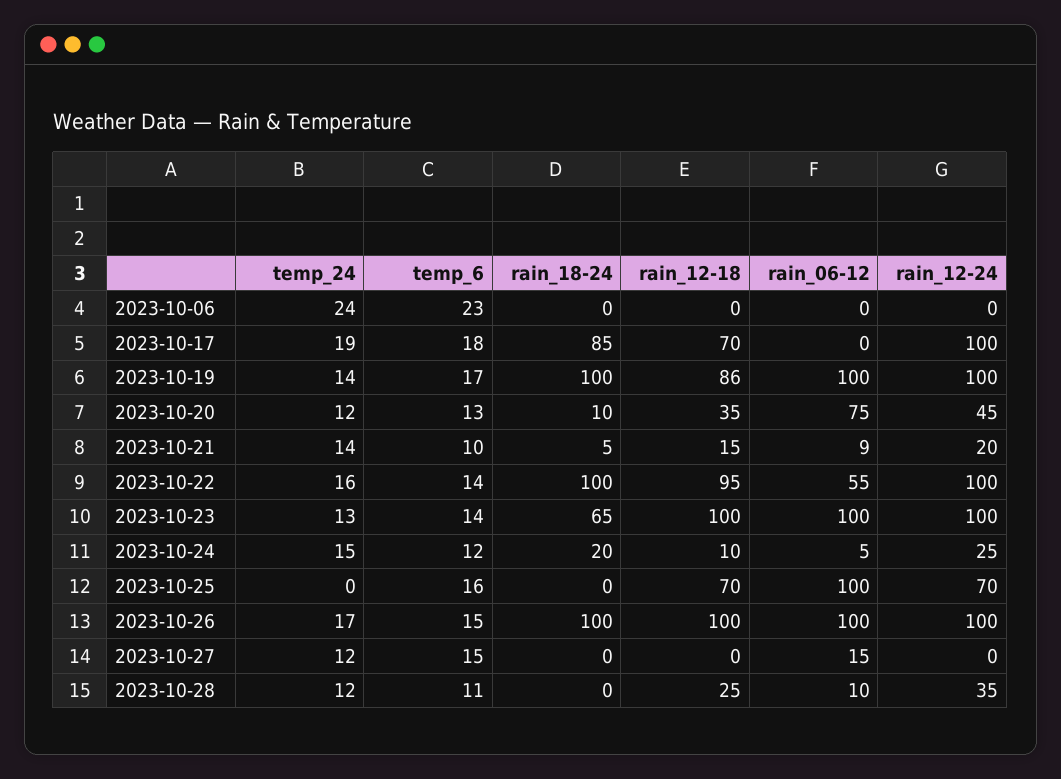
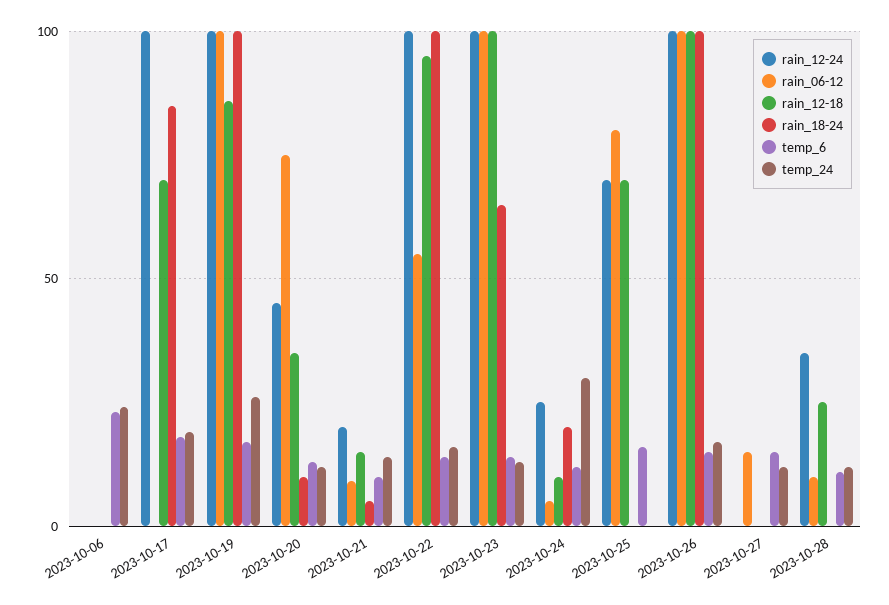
  {
    "temp_24": {
      "2023-10-06": 24,
      "2023-10-17": 19,
-     "2023-10-19": 14,
+     "2023-10-19": 25,
      "2023-10-20": 12,
      "2023-10-21": 14,
      "2023-10-22": 16,
      "2023-10-23": 13,
-     "2023-10-24": 15,
+     "2023-10-24": 30,
      "2023-10-25": 0,
      "2023-10-26": 17,
      "2023-10-27": 12,
      "2023-10-28": 12
    },
    "temp_6": {
      "2023-10-06": 23,
      "2023-10-17": 18,
      "2023-10-19": 17,
      "2023-10-20": 13,
      "2023-10-21": 10,
      "2023-10-22": 14,
      "2023-10-23": 14,
      "2023-10-24": 12,
      "2023-10-25": 16,
      "2023-10-26": 15,
      "2023-10-27": 15,
      "2023-10-28": 11
    },
    "rain_18-24": {
      "2023-10-06": 0,
      "2023-10-17": 85,
      "2023-10-19": 100,
      "2023-10-20": 10,
      "2023-10-21": 5,
      "2023-10-22": 100,
      "2023-10-23": 65,
      "2023-10-24": 20,
      "2023-10-25": 0,
      "2023-10-26": 100,
      "2023-10-27": 0,
      "2023-10-28": 0
    },
    "rain_12-18": {
      "2023-10-06": 0,
      "2023-10-17": 70,
      "2023-10-19": 86,
      "2023-10-20": 35,
      "2023-10-21": 15,
      "2023-10-22": 95,
      "2023-10-23": 100,
      "2023-10-24": 10,
      "2023-10-25": 70,
      "2023-10-26": 100,
      "2023-10-27": 0,
      "2023-10-28": 25
    },
    "rain_06-12": {
      "2023-10-06": 0,
      "2023-10-17": 0,
      "2023-10-19": 100,
      "2023-10-20": 75,
      "2023-10-21": 9,
      "2023-10-22": 55,
      "2023-10-23": 100,
      "2023-10-24": 5,
-     "2023-10-25": 100,
+     "2023-10-25": 80,
      "2023-10-26": 100,
      "2023-10-27": 15,
      "2023-10-28": 10
    },
    "rain_12-24": {
      "2023-10-06": 0,
      "2023-10-17": 100,
      "2023-10-19": 100,
      "2023-10-20": 45,
      "2023-10-21": 20,
      "2023-10-22": 100,
      "2023-10-23": 100,
      "2023-10-24": 25,
      "2023-10-25": 70,
      "2023-10-26": 100,
      "2023-10-27": 0,
      "2023-10-28": 35
    }
  }

